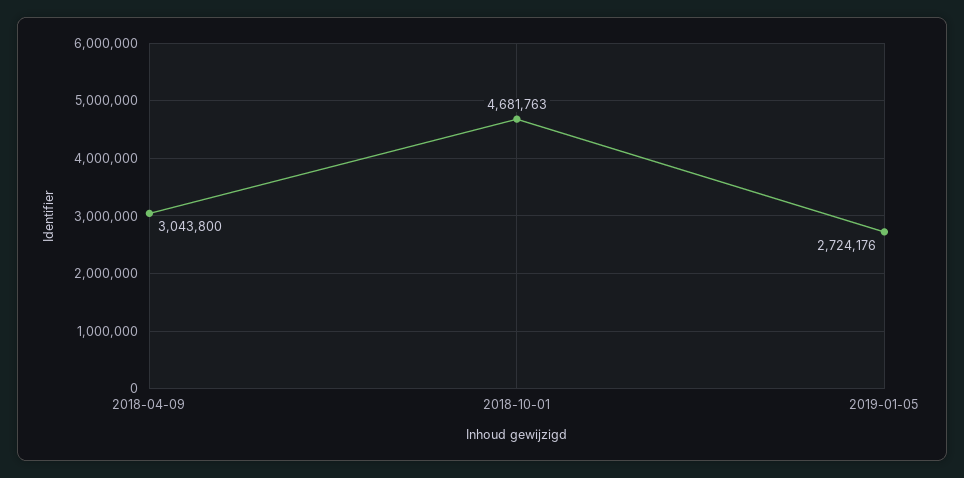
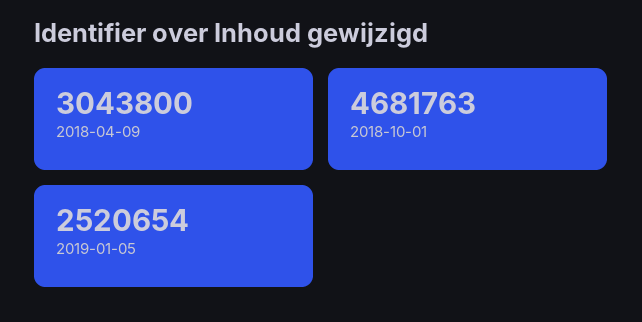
  {
    "2018-04-09": 3043800,
    "2018-10-01": 4681763,
-   "2019-01-05": 2724176
+   "2019-01-05": 2520654
  }

